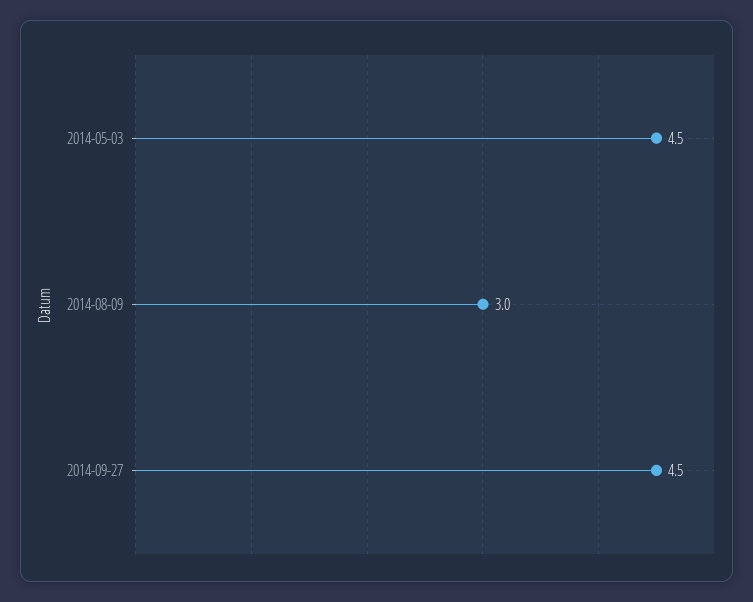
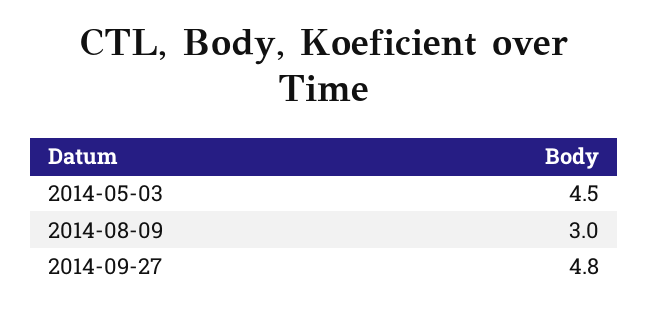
  {
    "2014-05-03": 4.5,
    "2014-08-09": 3,
-   "2014-09-27": 4.5
+   "2014-09-27": 4.8
  }

